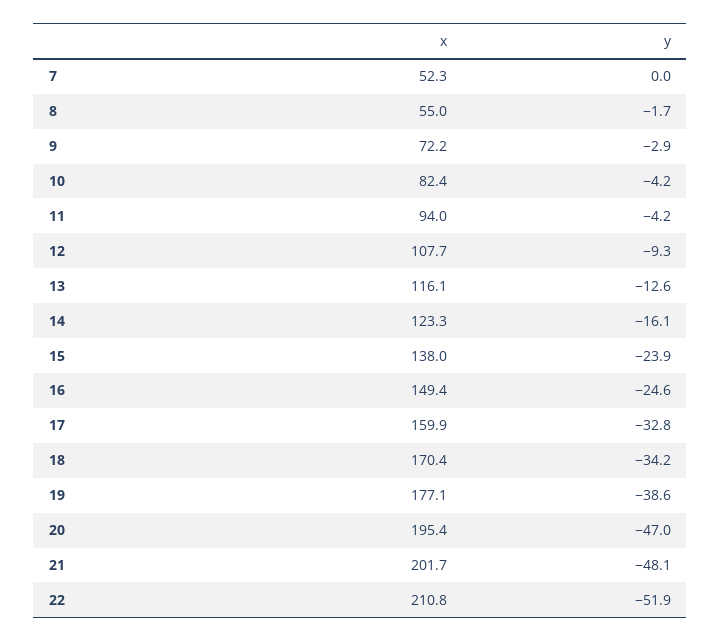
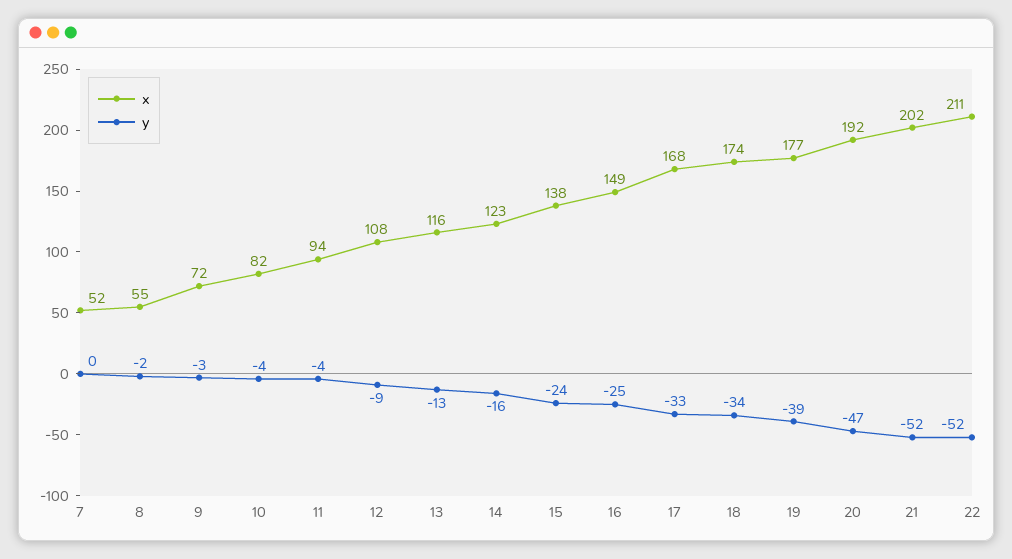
  {
    "x": {
      "7": 52.3,
      "8": 55,
      "9": 72.2,
      "10": 82.4,
      "11": 94,
      "12": 107.7,
      "13": 116.1,
      "14": 123.3,
      "15": 138,
      "16": 149.4,
-     "17": 159.9,
+     "17": 168,
-     "18": 170.4,
+     "18": 174,
      "19": 177.1,
-     "20": 195.4,
+     "20": 192,
      "21": 201.7,
      "22": 210.8
    },
    "y": {
      "7": 0,
      "8": -1.7,
      "9": -2.9,
      "10": -4.2,
      "11": -4.2,
      "12": -9.3,
      "13": -12.6,
      "14": -16.1,
      "15": -23.9,
      "16": -24.6,
      "17": -32.8,
      "18": -34.2,
      "19": -38.6,
      "20": -47,
-     "21": -48.1,
+     "21": -52,
      "22": -51.9
    }
  }

